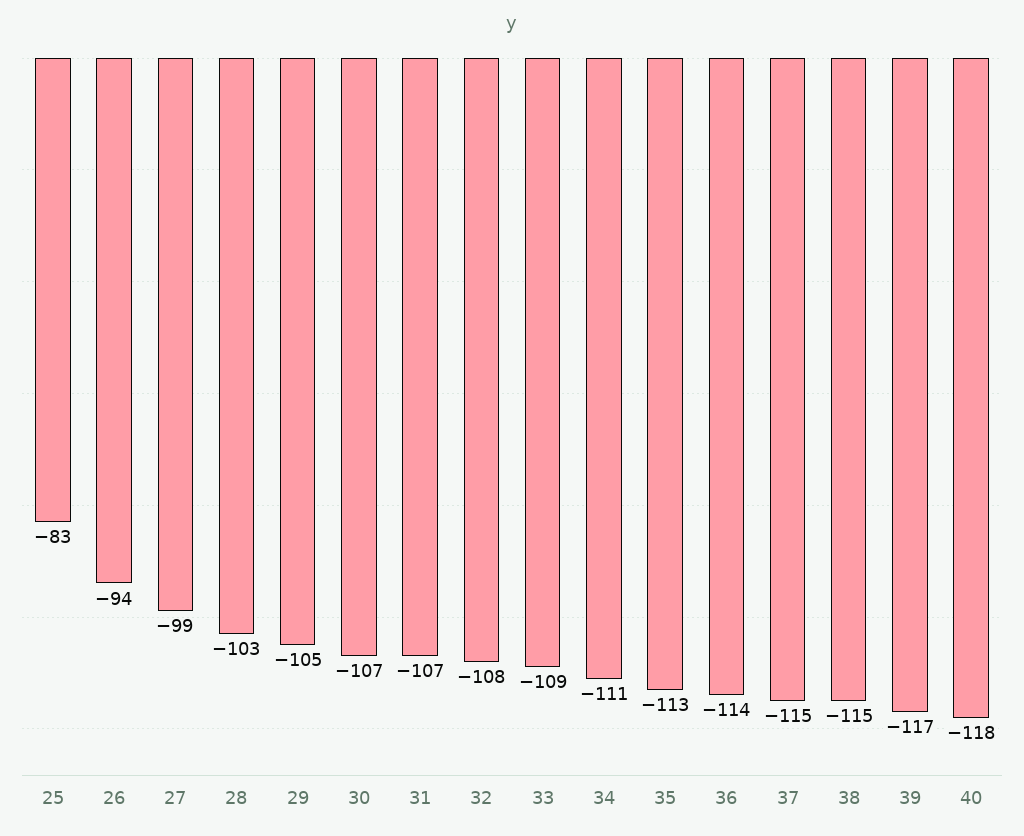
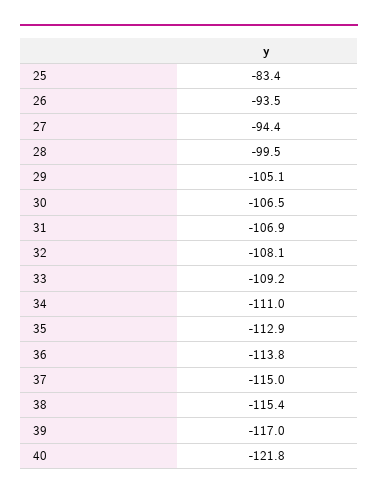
  {
    "25": -83.4,
    "26": -93.5,
-   "27": -99,
+   "27": -94.4,
-   "28": -103,
+   "28": -99.5,
    "29": -105.1,
    "30": -106.5,
    "31": -106.9,
    "32": -108.1,
    "33": -109.2,
    "34": -111,
    "35": -112.9,
    "36": -113.8,
    "37": -115,
    "38": -115.4,
    "39": -117,
-   "40": -118
+   "40": -121.8
  }

